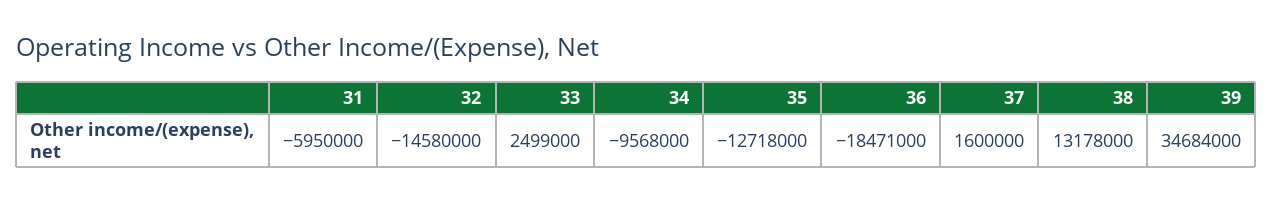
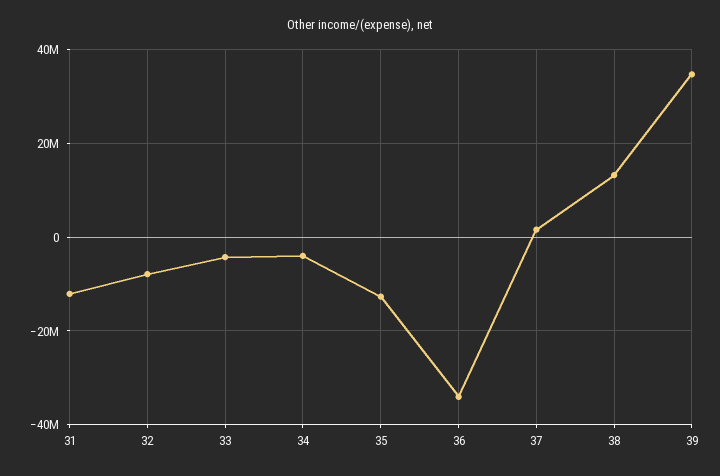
  {
-   "31": -5950000,
+   "31": -12000000,
-   "32": -14580000,
+   "32": -8000000,
-   "33": 2499000,
+   "33": -4000000,
-   "34": -9568000,
+   "34": -4000000,
    "35": -12718000,
-   "36": -18471000,
+   "36": -34000000,
    "37": 1600000,
    "38": 13178000,
    "39": 34684000
  }

